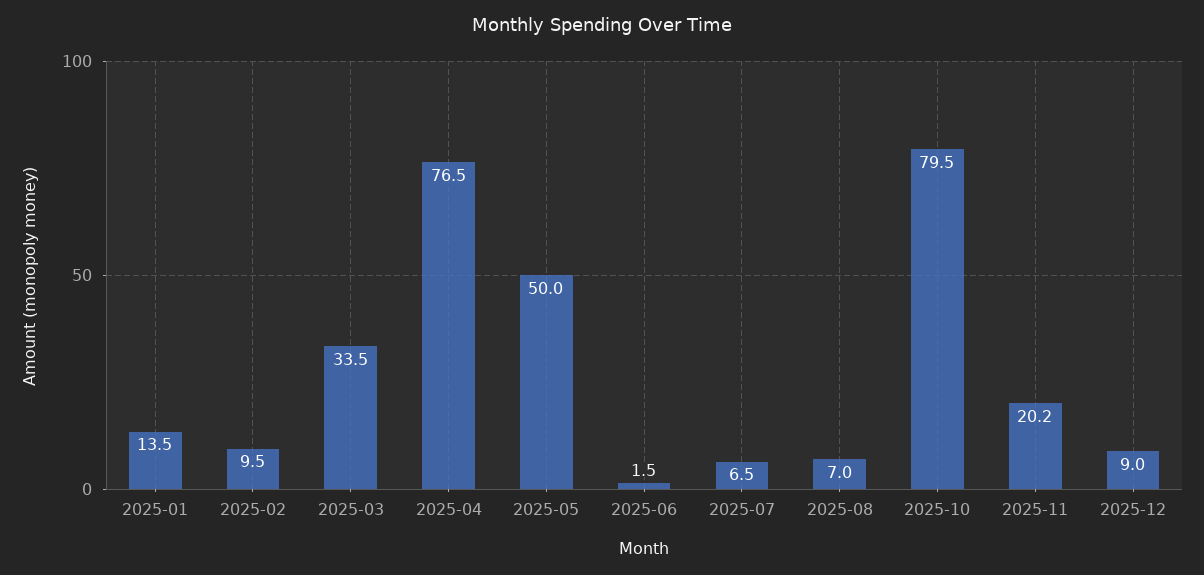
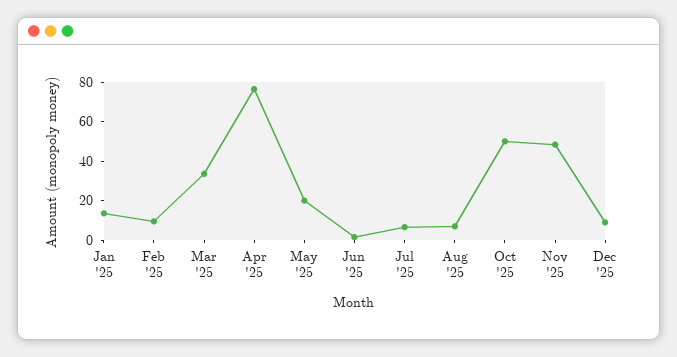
  {
    "2025-01": 13.5,
    "2025-02": 9.5,
    "2025-03": 33.5,
    "2025-04": 76.5,
-   "2025-05": 50,
+   "2025-05": 20,
    "2025-06": 1.5,
    "2025-07": 6.5,
    "2025-08": 7,
-   "2025-10": 79.5,
+   "2025-10": 50,
-   "2025-11": 20.2,
+   "2025-11": 50,
    "2025-12": 9
  }

